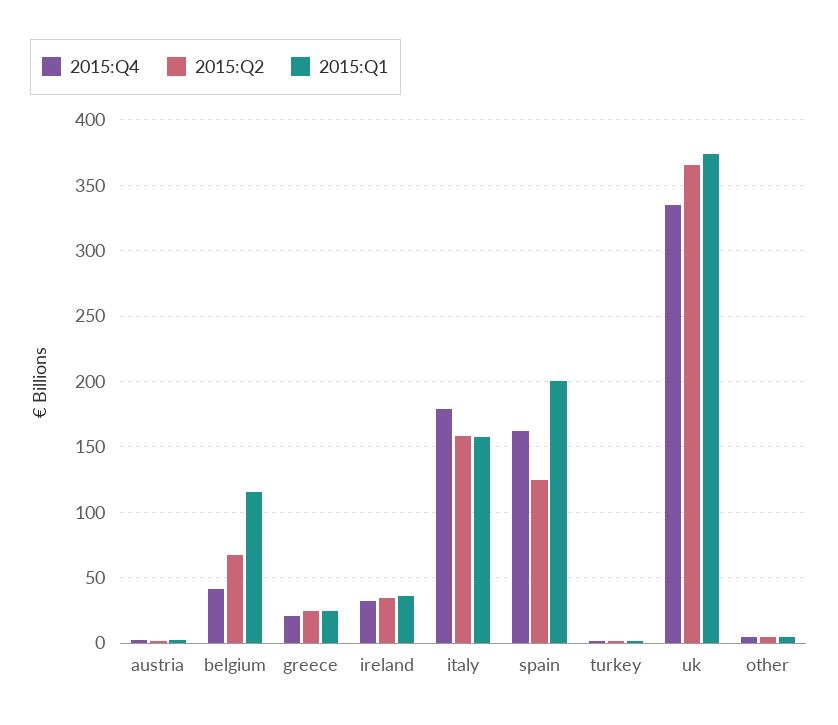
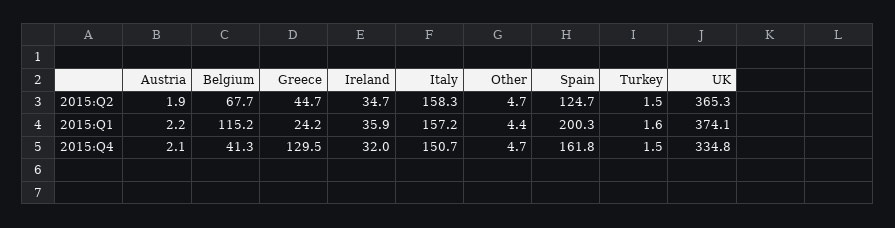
  {
    "2015:Q4": {
      "austria": 2.1,
      "belgium": 41.3,
-     "greece": 20,
+     "greece": 129.5,
      "ireland": 32,
-     "italy": 180,
+     "italy": 150.7,
      "spain": 161.8,
      "turkey": 1.5,
      "uk": 334.8,
      "other": 4.7
    },
    "2015:Q2": {
      "austria": 1.9,
      "belgium": 67.7,
-     "greece": 25,
+     "greece": 44.7,
      "ireland": 34.7,
      "italy": 158.3,
      "spain": 124.7,
      "turkey": 1.5,
      "uk": 365.3,
      "other": 4.7
    },
    "2015:Q1": {
      "austria": 2.2,
      "belgium": 115.2,
      "greece": 24.2,
      "ireland": 35.9,
      "italy": 157.2,
      "spain": 200.3,
      "turkey": 1.6,
      "uk": 374.1,
      "other": 4.4
    }
  }

